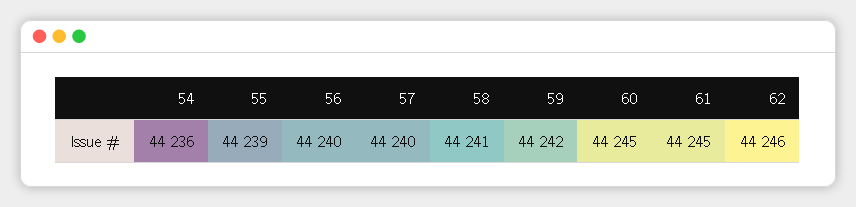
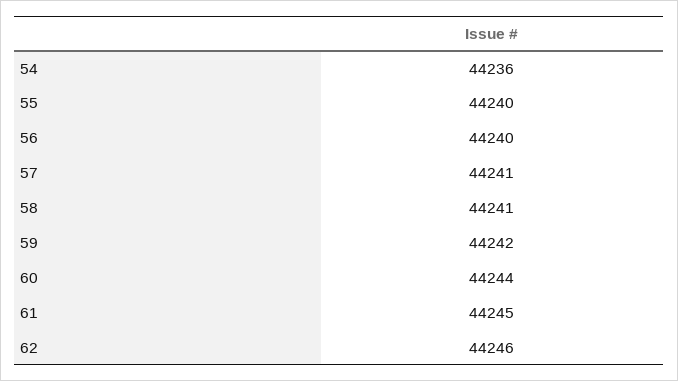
  {
    "54": 44236,
-   "55": 44239,
+   "55": 44240,
    "56": 44240,
-   "57": 44240,
+   "57": 44241,
    "58": 44241,
    "59": 44242,
-   "60": 44245,
+   "60": 44244,
    "61": 44245,
    "62": 44246
  }

